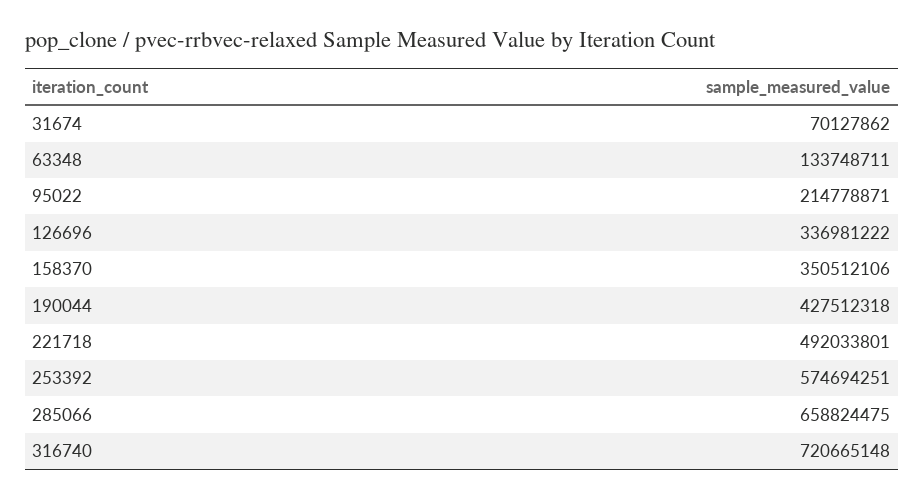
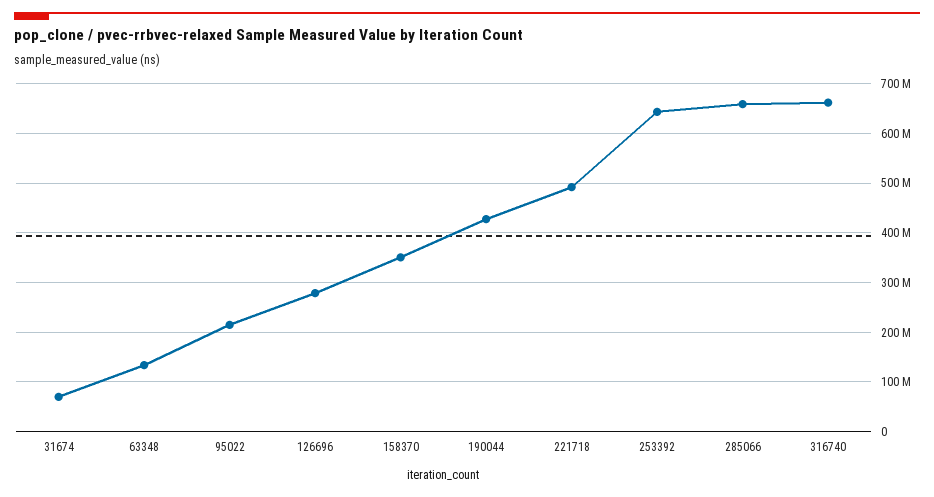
  {
    "31674": 70127862,
    "63348": 133748711,
    "95022": 214778871,
-   "126696": 336981222,
+   "126696": 280000000,
    "158370": 350512106,
    "190044": 427512318,
    "221718": 492033801,
-   "253392": 574694251,
+   "253392": 640000000,
    "285066": 658824475,
-   "316740": 720665148
+   "316740": 660000000
  }

